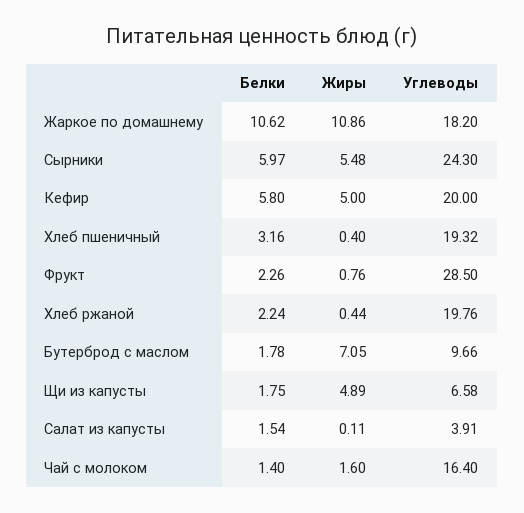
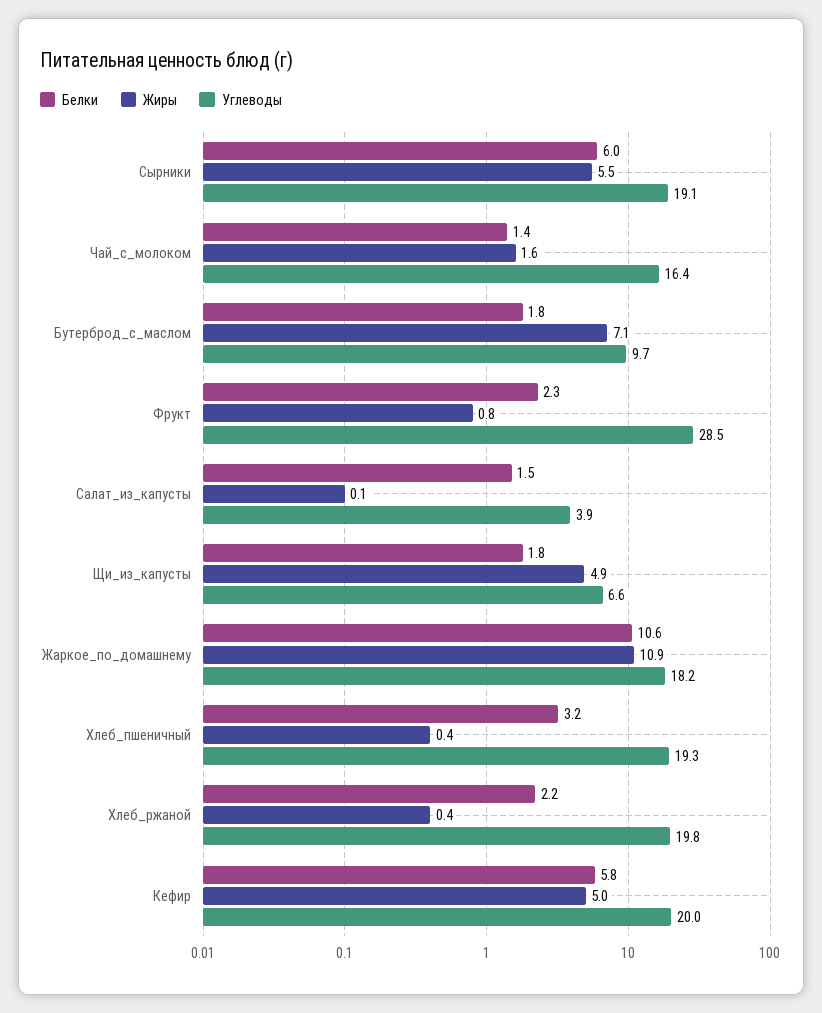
  {
    "Белки": {
      "Жаркое по домашнему": 10.62,
      "Сырники": 5.97,
      "Кефир": 5.8,
      "Хлеб пшеничный": 3.16,
      "Фрукт": 2.26,
      "Хлеб ржаной": 2.24,
      "Бутерброд с маслом": 1.78,
      "Щи из капусты": 1.75,
      "Салат из капусты": 1.54,
      "Чай с молоком": 1.4
    },
    "Жиры": {
      "Жаркое по домашнему": 10.86,
      "Сырники": 5.48,
      "Кефир": 5,
      "Хлеб пшеничный": 0.4,
      "Фрукт": 0.76,
      "Хлеб ржаной": 0.44,
      "Бутерброд с маслом": 7.05,
      "Щи из капусты": 4.89,
      "Салат из капусты": 0.11,
      "Чай с молоком": 1.6
    },
    "Углеводы": {
      "Жаркое по домашнему": 18.2,
-     "Сырники": 24.3,
+     "Сырники": 19.1,
      "Кефир": 20,
      "Хлеб пшеничный": 19.32,
      "Фрукт": 28.5,
      "Хлеб ржаной": 19.76,
      "Бутерброд с маслом": 9.66,
      "Щи из капусты": 6.58,
      "Салат из капусты": 3.91,
      "Чай с молоком": 16.4
    }
  }

